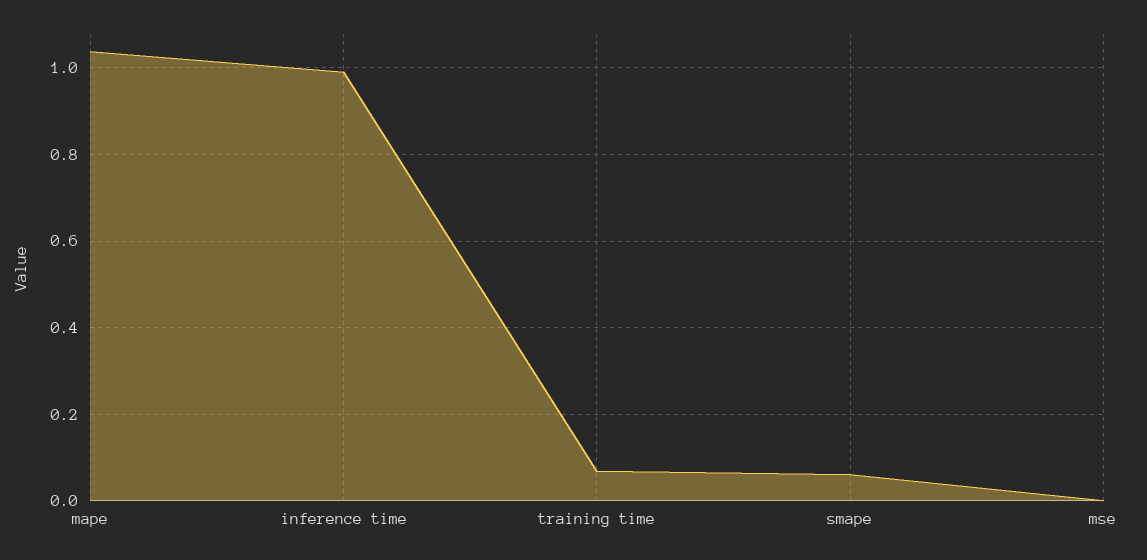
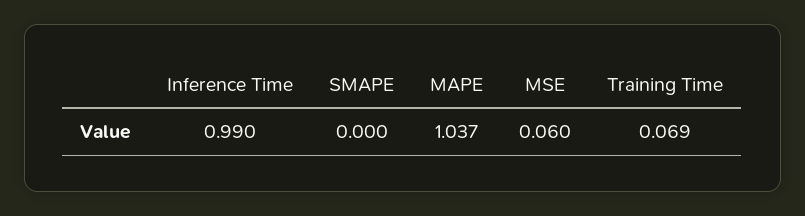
  {
    "mape": 1.037,
    "inference time": 0.99,
    "training time": 0.069,
-   "smape": 0.06,
+   "smape": 0,
-   "mse": 0
+   "mse": 0.06
  }

